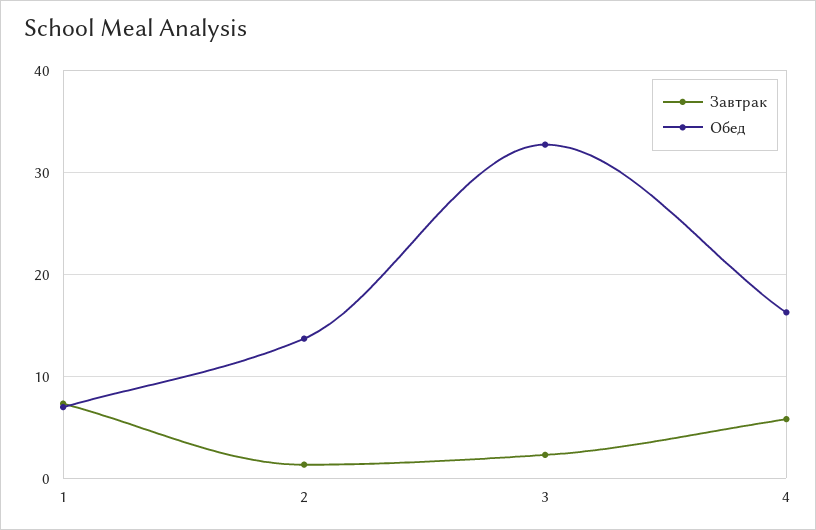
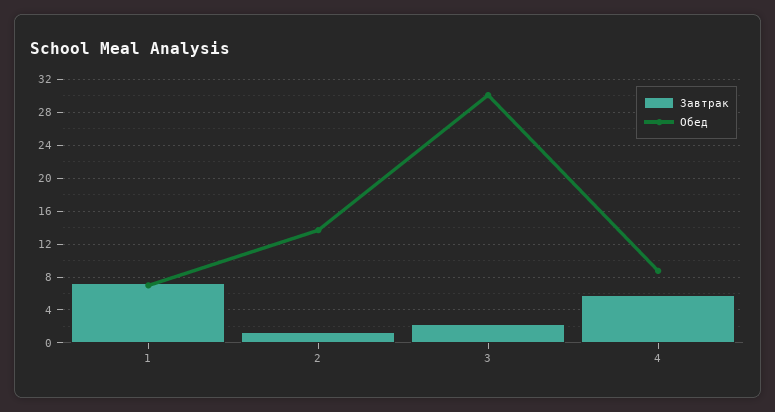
  {
    "Завтрак": {
      "1": 7,
      "2": 1,
      "3": 2,
      "4": 6
    },
    "Обед": {
      "1": 7,
      "2": 14,
-     "3": 33,
+     "3": 30,
-     "4": 16
+     "4": 9
    }
  }

